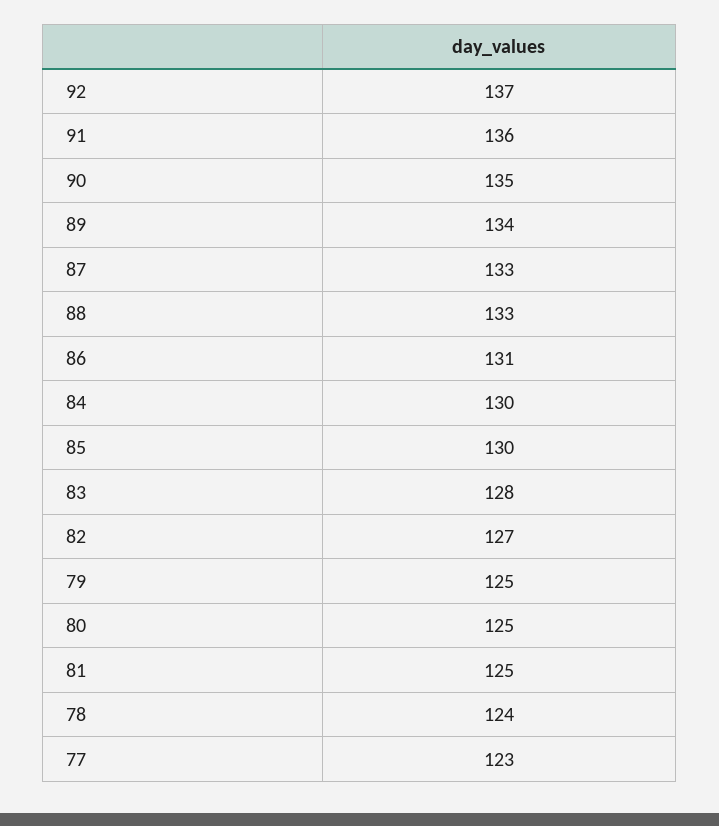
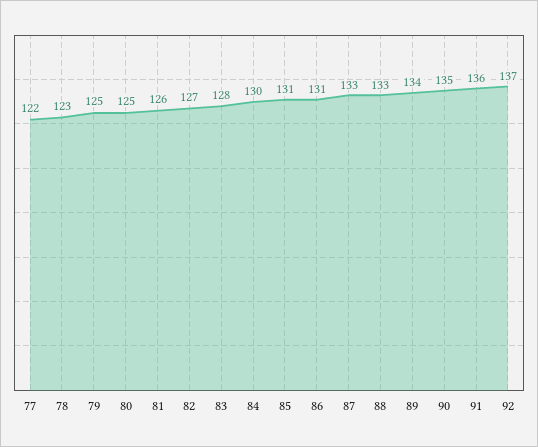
  {
    "92": 137,
    "91": 136,
    "90": 135,
    "89": 134,
    "87": 133,
    "88": 133,
    "86": 131,
    "84": 130,
-   "85": 130,
+   "85": 131,
    "83": 128,
    "82": 127,
    "79": 125,
    "80": 125,
-   "81": 125,
+   "81": 126,
-   "78": 124,
+   "78": 123,
-   "77": 123
+   "77": 122
  }

